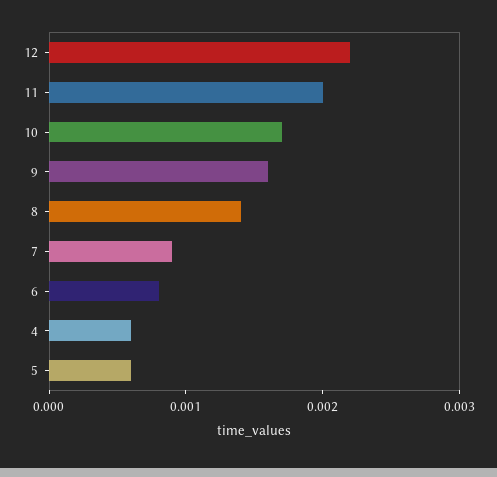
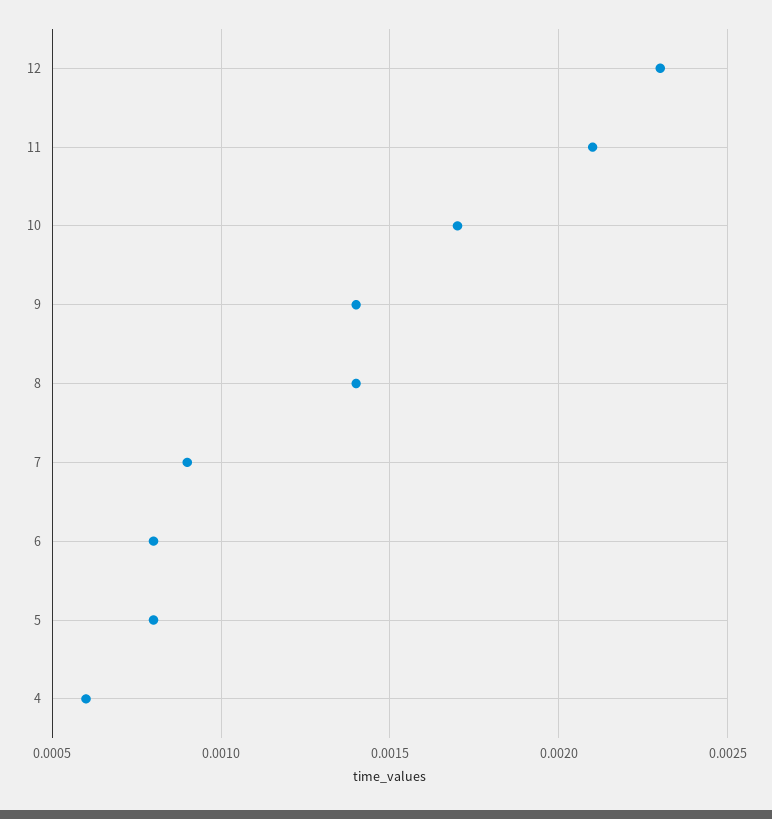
  {
-   "12": 0.0022,
+   "12": 0.0023,
-   "11": 0.002,
+   "11": 0.0021,
    "10": 0.0017,
-   "9": 0.0016,
+   "9": 0.0014,
    "8": 0.0014,
    "7": 0.0009,
    "6": 0.0008,
    "4": 0.0006,
-   "5": 0.0006
+   "5": 0.0008
  }

